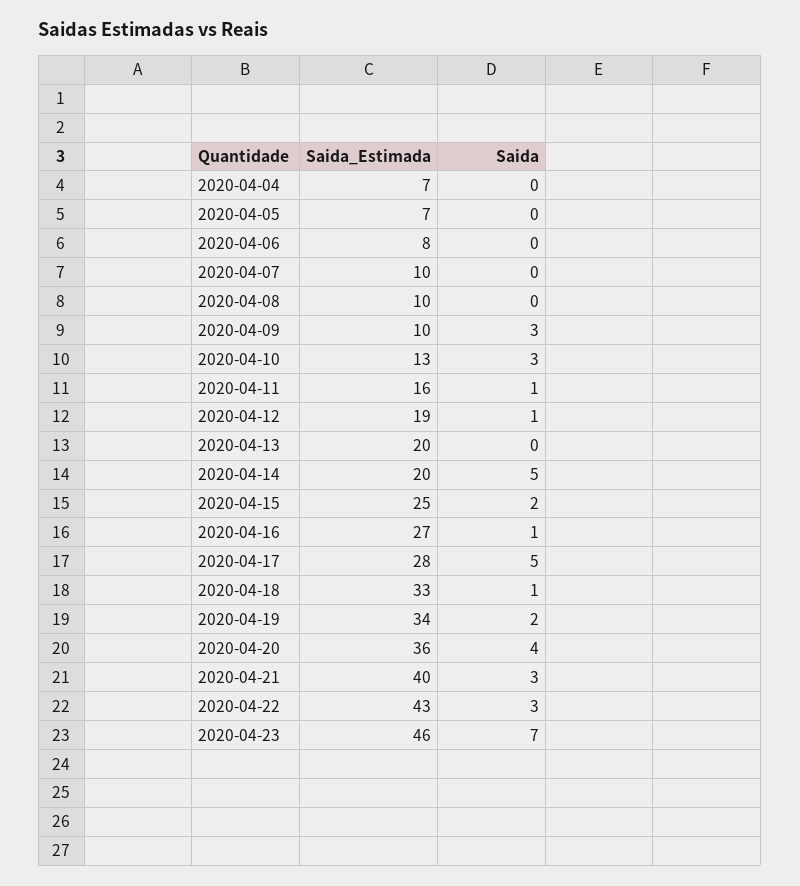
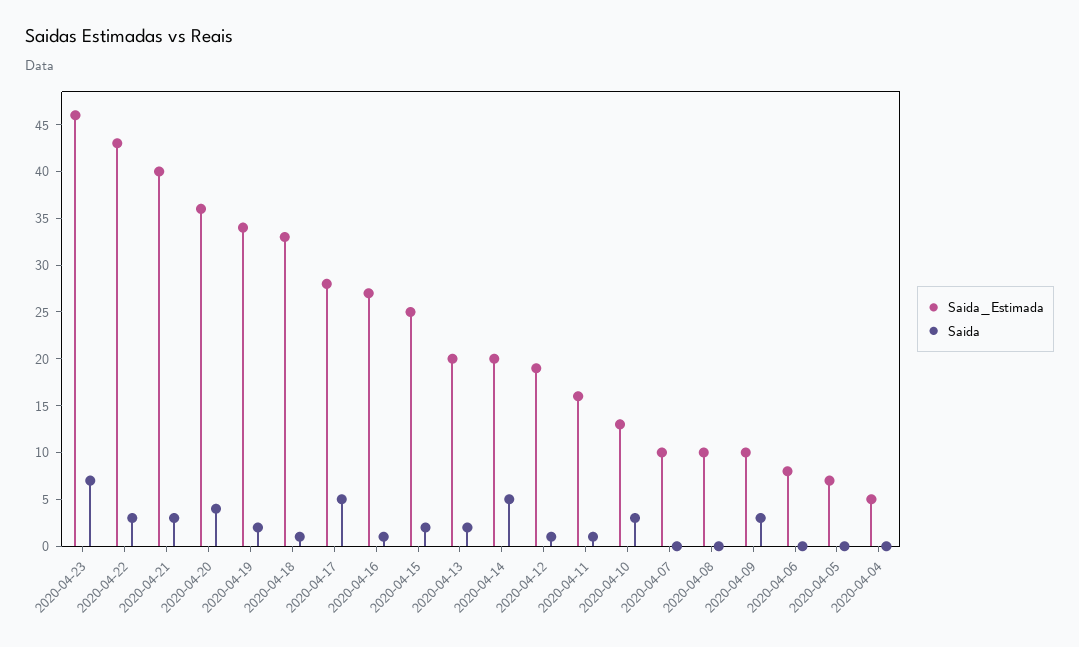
  {
    "Saida_Estimada": {
-     "2020-04-04": 7,
+     "2020-04-04": 5,
      "2020-04-05": 7,
      "2020-04-06": 8,
      "2020-04-07": 10,
      "2020-04-08": 10,
      "2020-04-09": 10,
      "2020-04-10": 13,
      "2020-04-11": 16,
      "2020-04-12": 19,
      "2020-04-13": 20,
      "2020-04-14": 20,
      "2020-04-15": 25,
      "2020-04-16": 27,
      "2020-04-17": 28,
      "2020-04-18": 33,
      "2020-04-19": 34,
      "2020-04-20": 36,
      "2020-04-21": 40,
      "2020-04-22": 43,
      "2020-04-23": 46
    },
    "Saida": {
      "2020-04-04": 0,
      "2020-04-05": 0,
      "2020-04-06": 0,
      "2020-04-07": 0,
      "2020-04-08": 0,
      "2020-04-09": 3,
      "2020-04-10": 3,
      "2020-04-11": 1,
      "2020-04-12": 1,
-     "2020-04-13": 0,
+     "2020-04-13": 2,
      "2020-04-14": 5,
      "2020-04-15": 2,
      "2020-04-16": 1,
      "2020-04-17": 5,
      "2020-04-18": 1,
      "2020-04-19": 2,
      "2020-04-20": 4,
      "2020-04-21": 3,
      "2020-04-22": 3,
      "2020-04-23": 7
    }
  }

